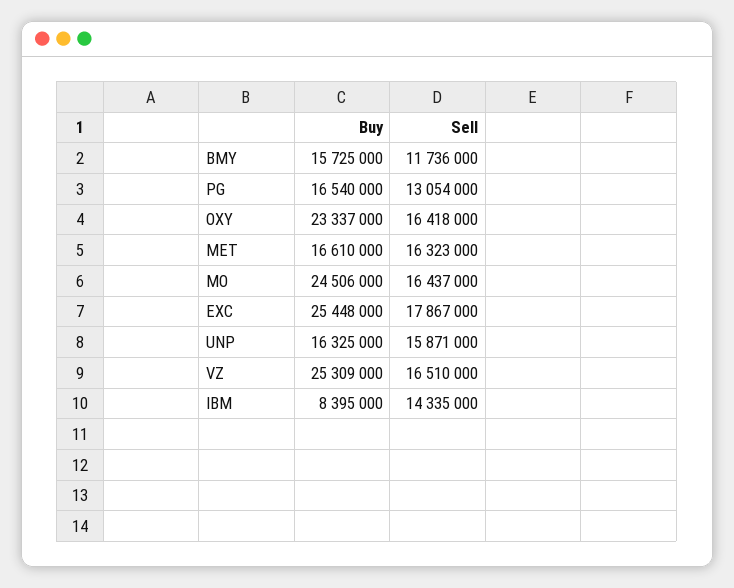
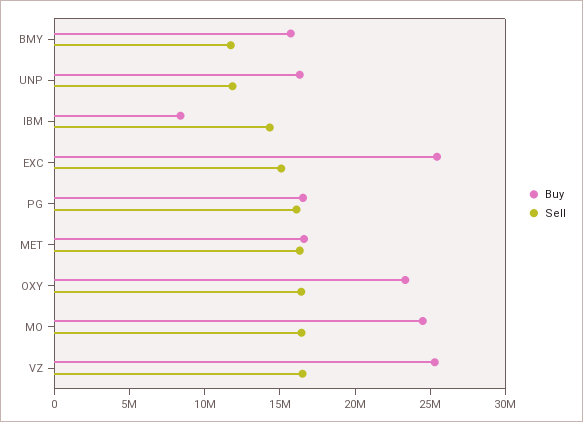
  {
    "Buy": {
      "BMY": 15725000,
      "PG": 16540000,
      "OXY": 23337000,
      "MET": 16610000,
      "MO": 24506000,
      "EXC": 25448000,
      "UNP": 16325000,
      "VZ": 25309000,
      "IBM": 8395000
    },
    "Sell": {
      "BMY": 11736000,
-     "PG": 13054000,
+     "PG": 16000000,
      "OXY": 16418000,
      "MET": 16323000,
      "MO": 16437000,
-     "EXC": 17867000,
+     "EXC": 15000000,
-     "UNP": 15871000,
+     "UNP": 12000000,
      "VZ": 16510000,
      "IBM": 14335000
    }
  }

